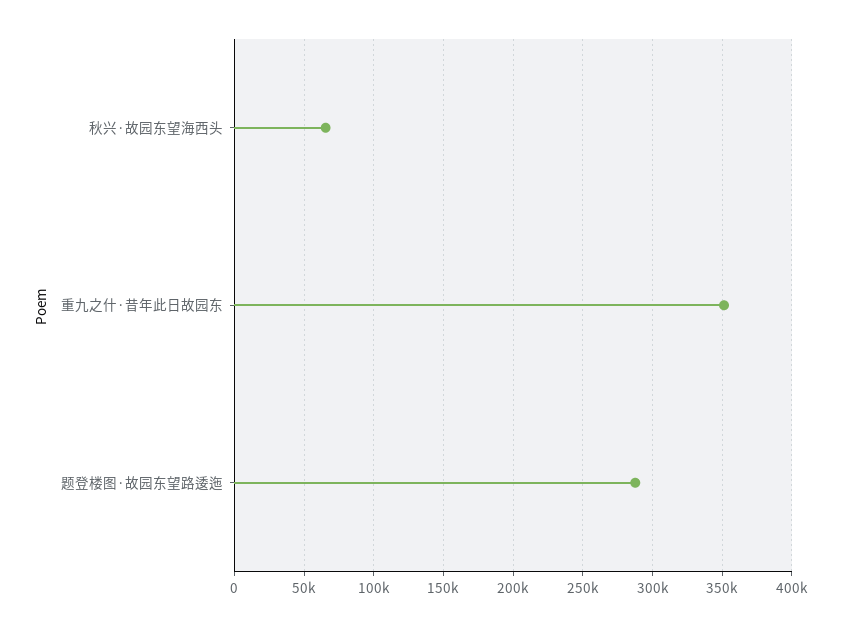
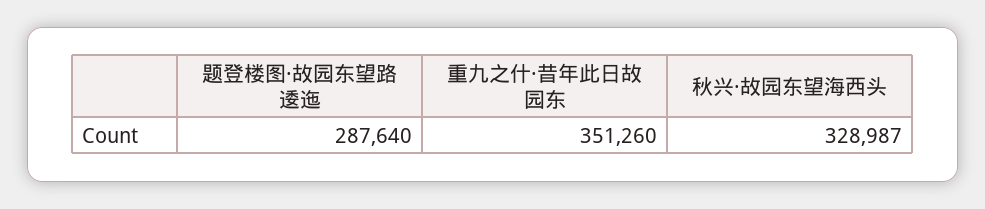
  {
-   "秋兴·故园东望海西头": 65000,
+   "秋兴·故园东望海西头": 328987,
    "重九之什·昔年此日故园东": 351260,
    "题登楼图·故园东望路逶迤": 287640
  }

